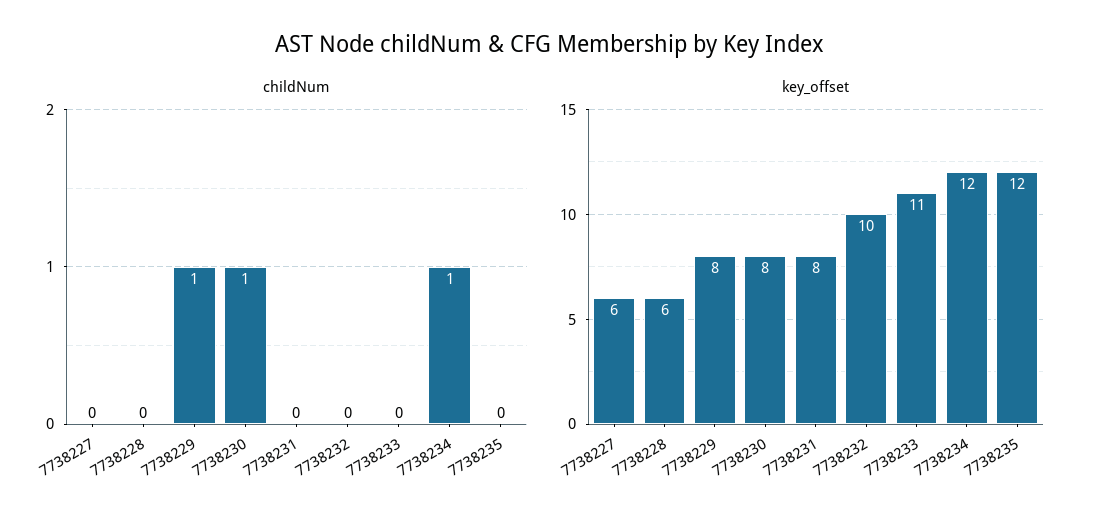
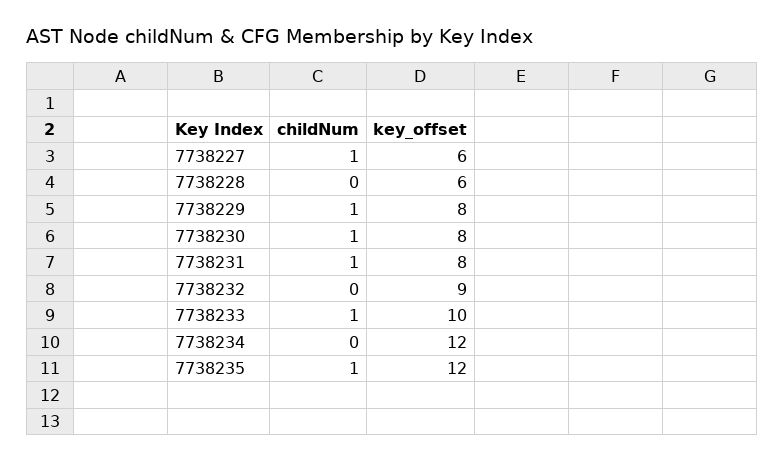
  {
    "childNum": {
-     "7738227": 0,
+     "7738227": 1,
      "7738228": 0,
      "7738229": 1,
      "7738230": 1,
-     "7738231": 0,
+     "7738231": 1,
      "7738232": 0,
-     "7738233": 0,
+     "7738233": 1,
-     "7738234": 1,
+     "7738234": 0,
-     "7738235": 0
+     "7738235": 1
    },
    "key_offset": {
      "7738227": 6,
      "7738228": 6,
      "7738229": 8,
      "7738230": 8,
      "7738231": 8,
-     "7738232": 10,
+     "7738232": 9,
-     "7738233": 11,
+     "7738233": 10,
      "7738234": 12,
      "7738235": 12
    }
  }

